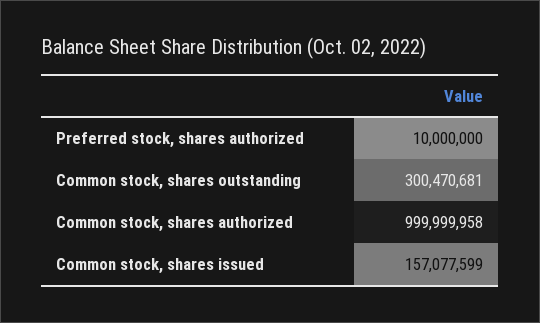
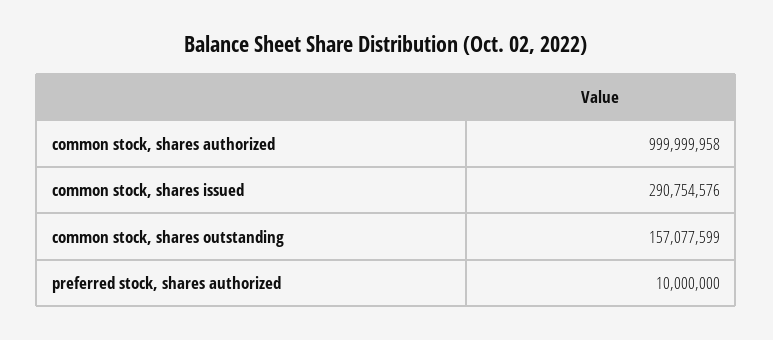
  {
    "Preferred stock, shares authorized": 10000000,
-   "Common stock, shares outstanding": 300470681,
+   "Common stock, shares outstanding": 157077599,
    "Common stock, shares authorized": 999999958,
-   "Common stock, shares issued": 157077599
+   "Common stock, shares issued": 290754576
  }

